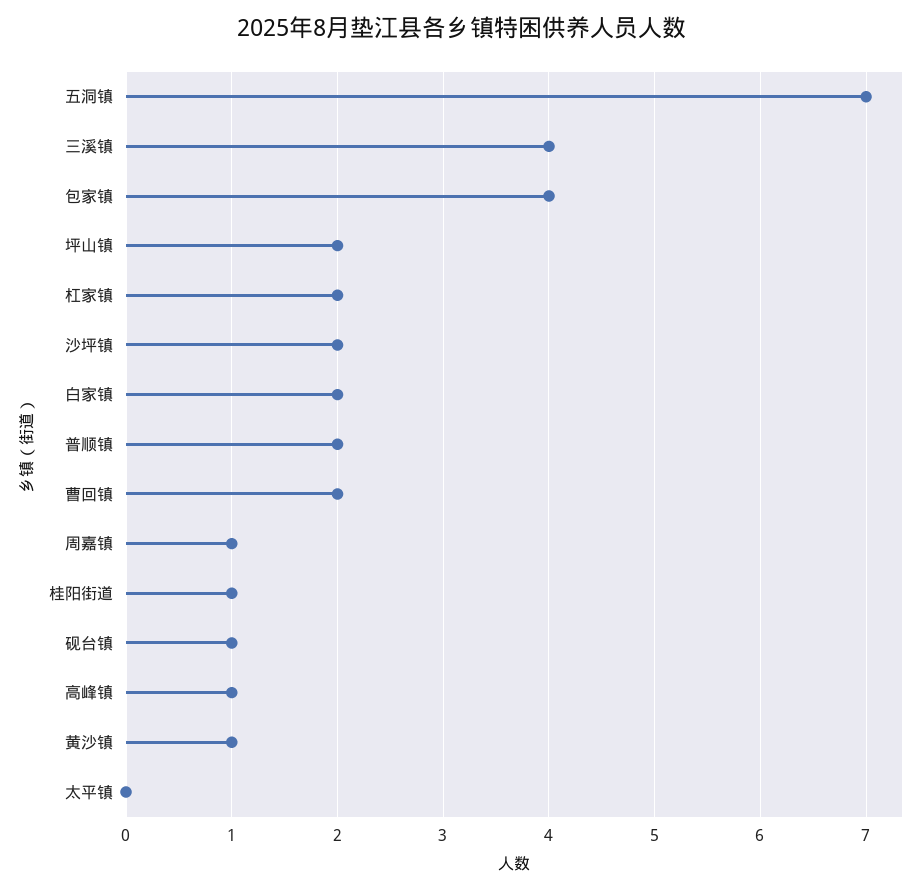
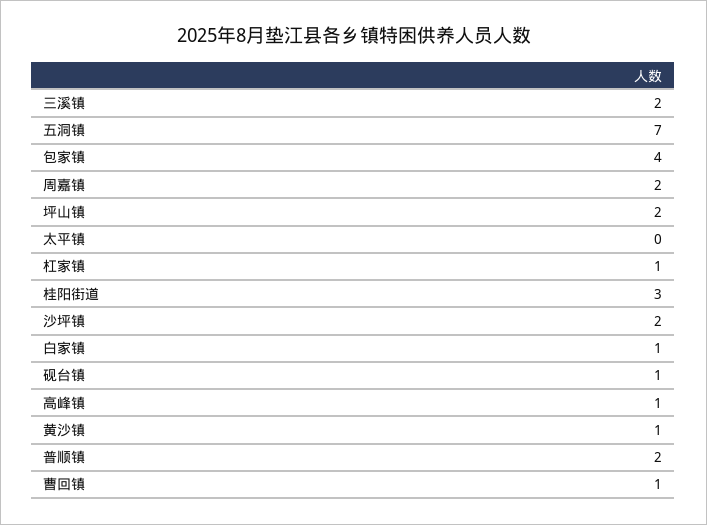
  {
    "五洞镇": 7,
-   "三溪镇": 4,
+   "三溪镇": 2,
    "包家镇": 4,
    "坪山镇": 2,
-   "杠家镇": 2,
+   "杠家镇": 1,
    "沙坪镇": 2,
-   "白家镇": 2,
+   "白家镇": 1,
    "普顺镇": 2,
-   "曹回镇": 2,
+   "曹回镇": 1,
-   "周嘉镇": 1,
+   "周嘉镇": 2,
-   "桂阳街道": 1,
+   "桂阳街道": 3,
    "砚台镇": 1,
    "高峰镇": 1,
    "黄沙镇": 1,
    "太平镇": 0
  }

